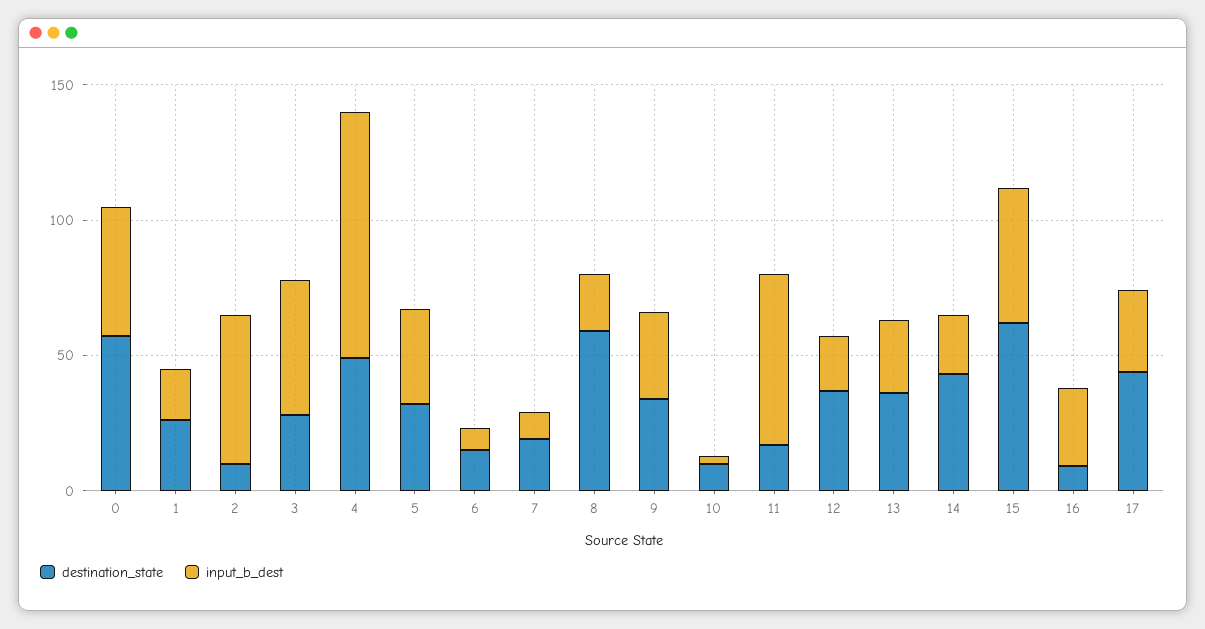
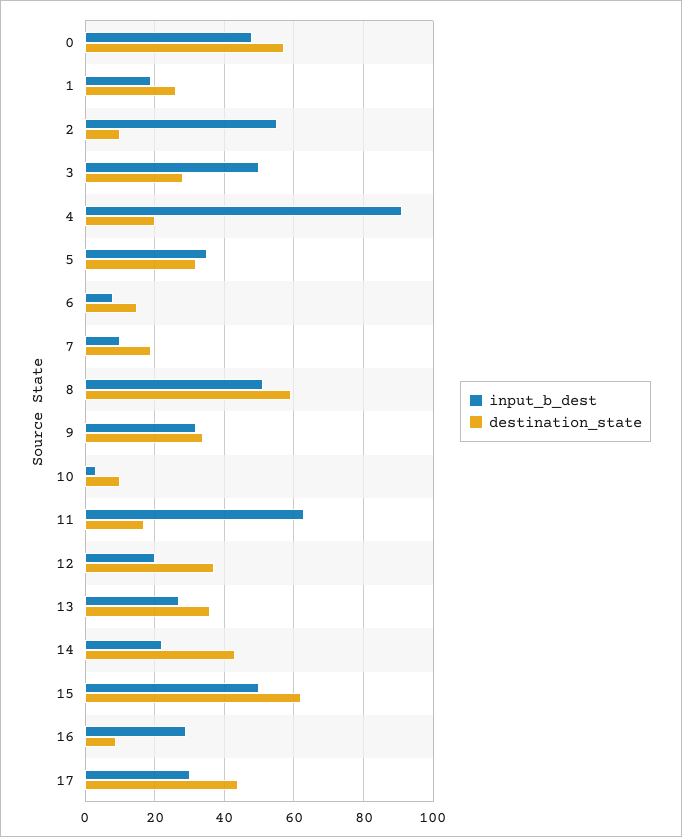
  {
    "destination_state": {
      "0": 55,
      "1": 25,
      "2": 10,
      "3": 30,
-     "4": 50,
+     "4": 20,
      "5": 30,
      "6": 15,
      "7": 20,
      "8": 60,
      "9": 35,
      "10": 10,
      "11": 15,
      "12": 35,
      "13": 35,
      "14": 45,
      "15": 60,
      "16": 10,
      "17": 45
    },
    "input_b_dest": {
      "0": 50,
      "1": 20,
      "2": 55,
      "3": 50,
      "4": 90,
      "5": 35,
      "6": 10,
      "7": 10,
-     "8": 20,
+     "8": 50,
      "9": 30,
      "10": 5,
      "11": 65,
      "12": 20,
      "13": 25,
      "14": 20,
      "15": 50,
      "16": 30,
      "17": 30
    }
  }

